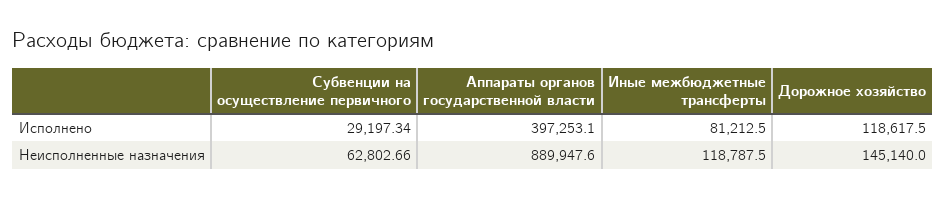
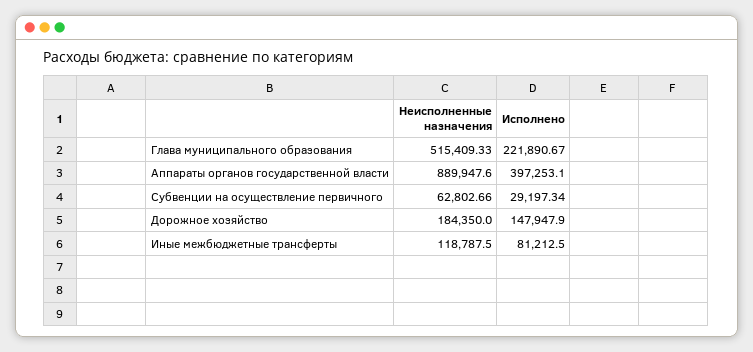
  {
    "Субвенции на осуществление первичного": {
      "Исполнено": 29197.34,
      "Неисполненные назначения": 62802.66
    },
    "Аппараты органов государственной власти": {
      "Исполнено": 397253.1,
      "Неисполненные назначения": 889947.6
    },
    "Иные межбюджетные трансферты": {
      "Исполнено": 81212.5,
      "Неисполненные назначения": 118787.5
    },
    "Дорожное хозяйство": {
-     "Исполнено": 118617.5,
+     "Исполнено": 147947.9,
-     "Неисполненные назначения": 145140
+     "Неисполненные назначения": 184350
-   }
+   },
+   "Глава муниципального образования": {
+     "Неисполненные назначения": 515409.33,
+     "Исполнено": 221890.67
+   }
  }

